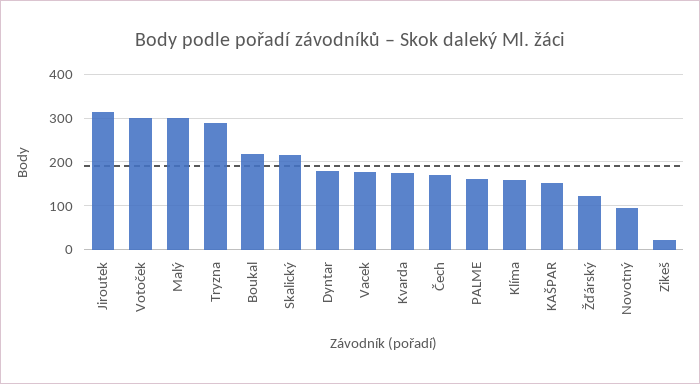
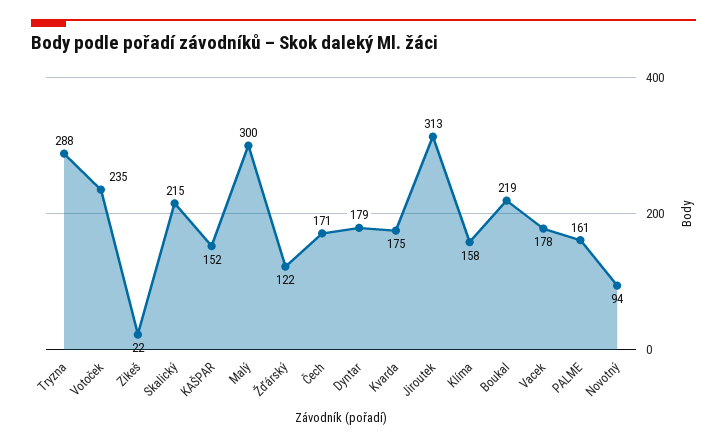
  {
    "Jiroutek": 313,
-   "Votoček": 300,
+   "Votoček": 235,
    "Malý": 300,
    "Tryzna": 288,
    "Boukal": 219,
    "Skalický": 215,
    "Dyntar": 179,
    "Vacek": 178,
    "Kvarda": 175,
    "Čech": 171,
    "PALME": 161,
    "Klíma": 158,
    "KAŠPAR": 152,
    "Žďárský": 122,
    "Novotný": 94,
    "Zikeš": 22
  }

